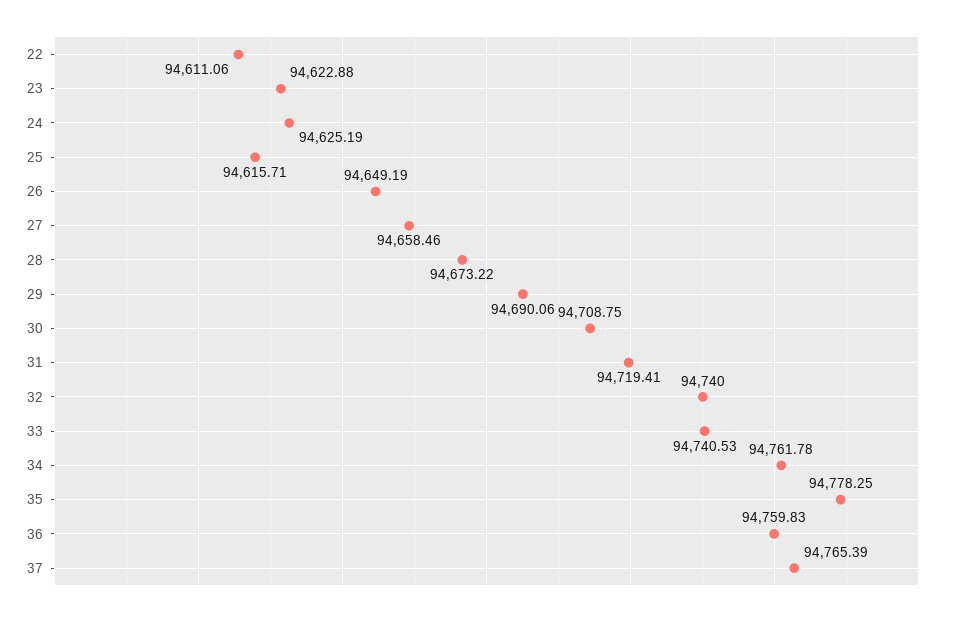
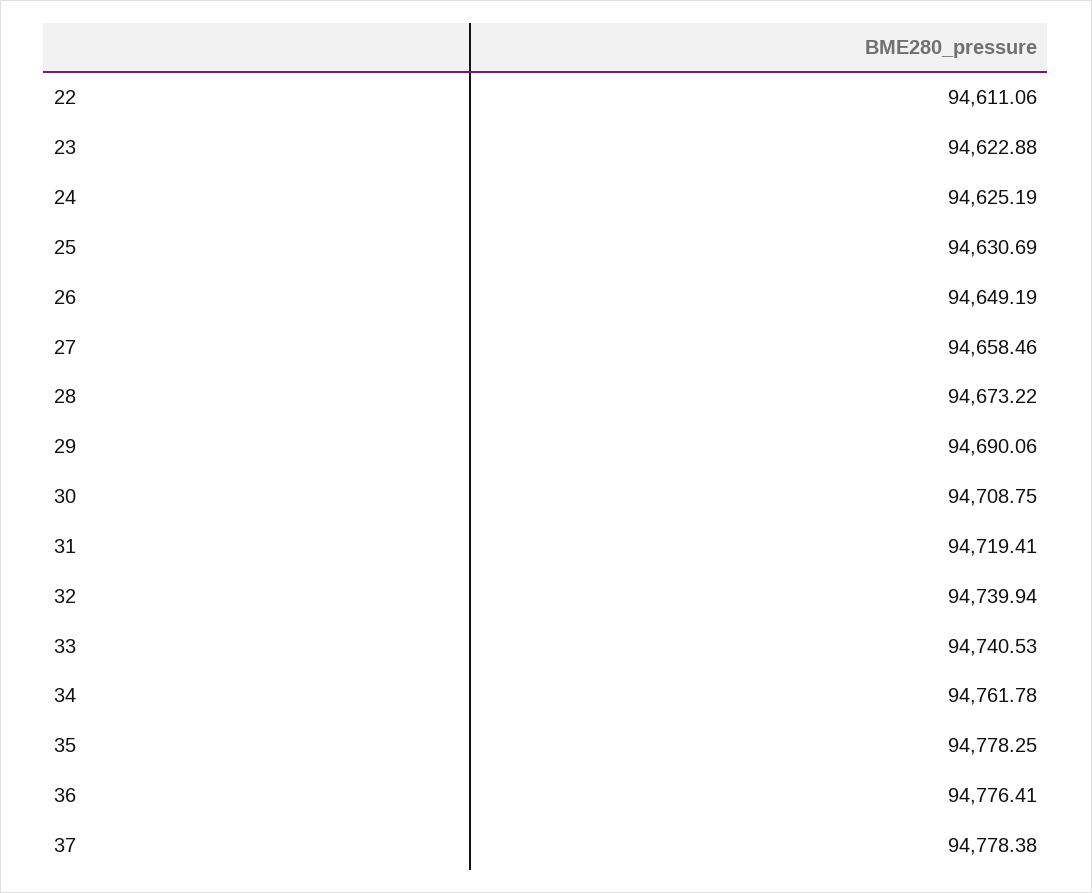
  {
    "22": 94611.06,
    "23": 94622.88,
    "24": 94625.19,
-   "25": 94615.71,
+   "25": 94630.69,
    "26": 94649.19,
    "27": 94658.46,
    "28": 94673.22,
    "29": 94690.06,
    "30": 94708.75,
    "31": 94719.41,
-   "32": 94740,
+   "32": 94739.94,
    "33": 94740.53,
    "34": 94761.78,
    "35": 94778.25,
-   "36": 94759.83,
+   "36": 94776.41,
-   "37": 94765.39
+   "37": 94778.38
  }

